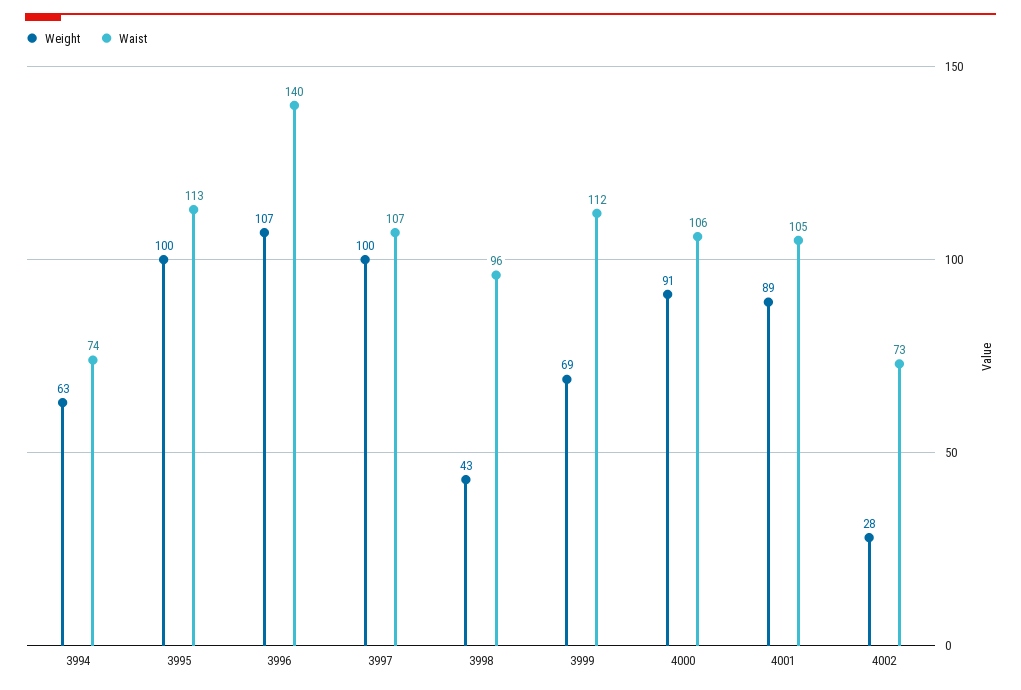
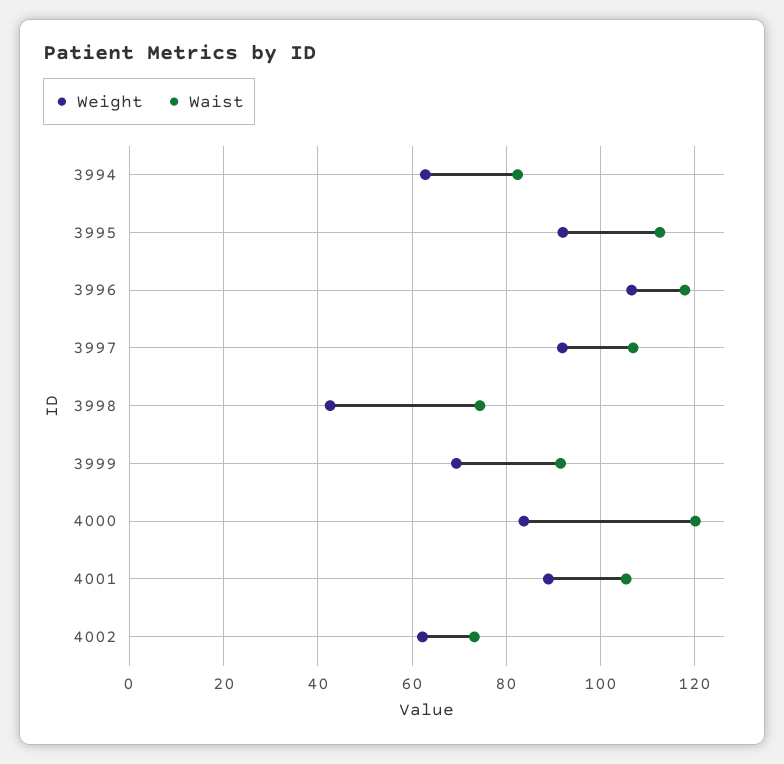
  {
    "Weight": {
      "3994": 63,
-     "3995": 100,
+     "3995": 92,
      "3996": 107,
-     "3997": 100,
+     "3997": 92,
      "3998": 43,
      "3999": 69,
-     "4000": 91,
+     "4000": 84,
      "4001": 89,
-     "4002": 28
+     "4002": 62
    },
    "Waist": {
-     "3994": 74,
+     "3994": 82,
      "3995": 113,
-     "3996": 140,
+     "3996": 118,
      "3997": 107,
-     "3998": 96,
+     "3998": 74,
-     "3999": 112,
+     "3999": 92,
-     "4000": 106,
+     "4000": 120,
      "4001": 105,
      "4002": 73
    }
  }

